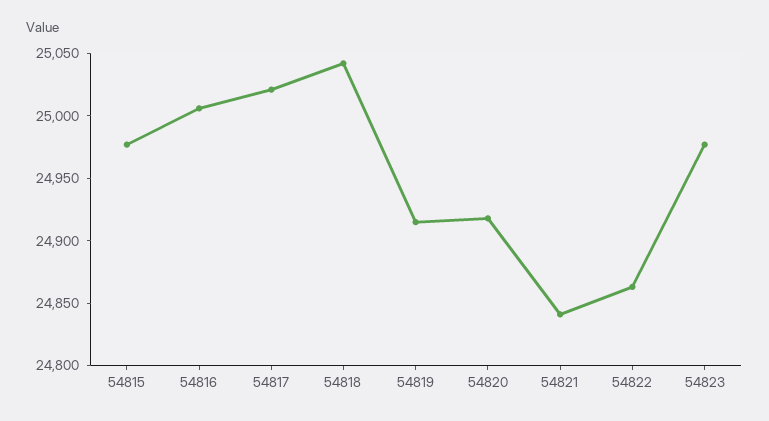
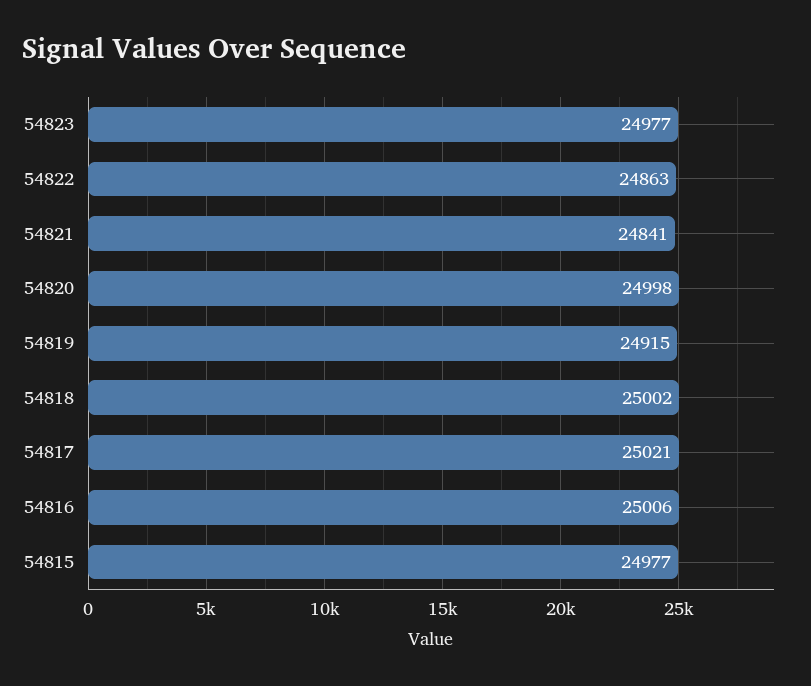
  {
    "54815": 24977,
    "54816": 25006,
    "54817": 25021,
-   "54818": 25040,
+   "54818": 25002,
    "54819": 24915,
-   "54820": 24920,
+   "54820": 24998,
    "54821": 24841,
    "54822": 24863,
    "54823": 24977
  }

